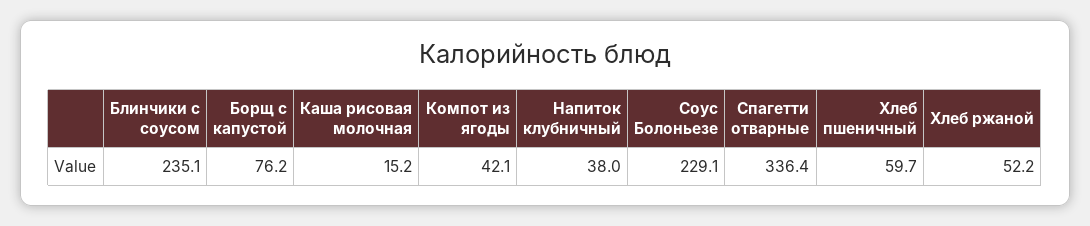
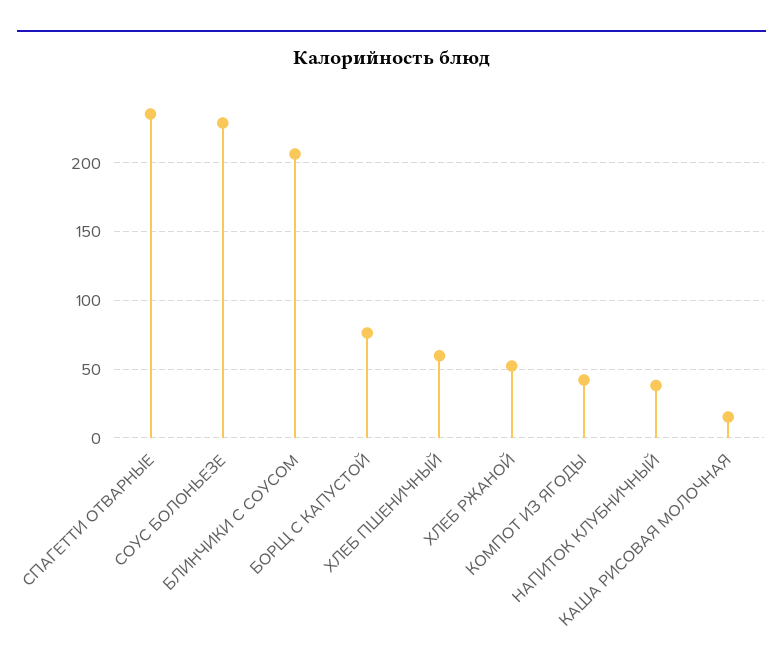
  {
-   "Блинчики с соусом": 235.1,
+   "Блинчики с соусом": 205,
    "Борщ с капустой": 76.2,
    "Каша рисовая молочная": 15.2,
    "Компот из ягоды": 42.1,
    "Напиток клубничный": 38,
    "Соус Болоньезе": 229.1,
-   "Спагетти отварные": 336.4,
+   "Спагетти отварные": 235,
    "Хлеб пшеничный": 59.7,
    "Хлеб ржаной": 52.2
  }

